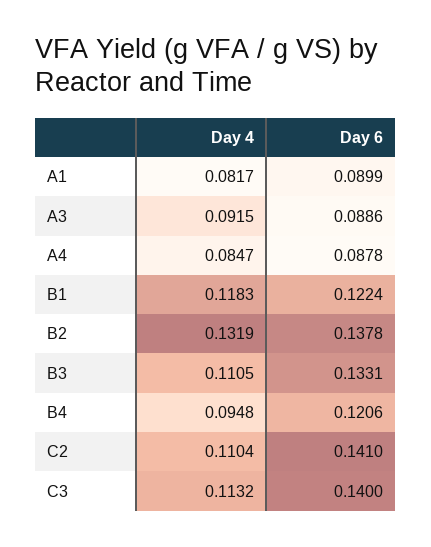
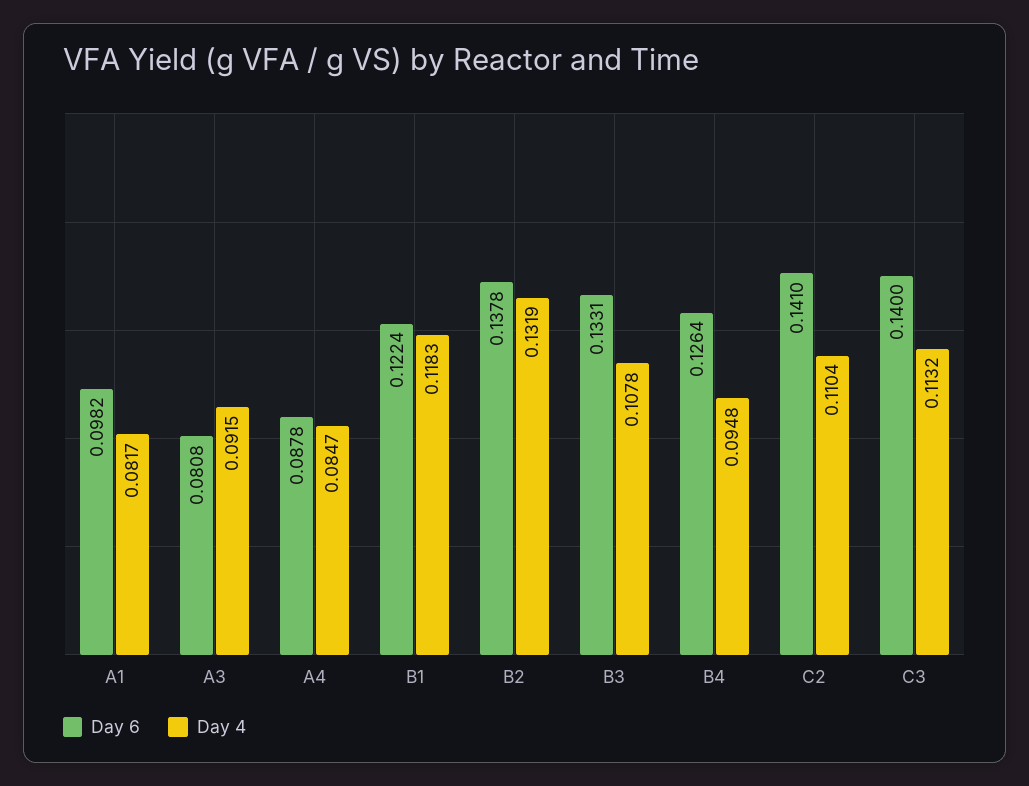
  {
    "Day 4": {
      "A1": 0.0817,
      "A3": 0.0915,
      "A4": 0.0847,
      "B1": 0.1183,
      "B2": 0.1319,
-     "B3": 0.1105,
+     "B3": 0.1078,
      "B4": 0.0948,
      "C2": 0.1104,
      "C3": 0.1132
    },
    "Day 6": {
-     "A1": 0.0899,
+     "A1": 0.0982,
-     "A3": 0.0886,
+     "A3": 0.0808,
      "A4": 0.0878,
      "B1": 0.1224,
      "B2": 0.1378,
      "B3": 0.1331,
-     "B4": 0.1206,
+     "B4": 0.1264,
      "C2": 0.141,
      "C3": 0.14
    }
  }

